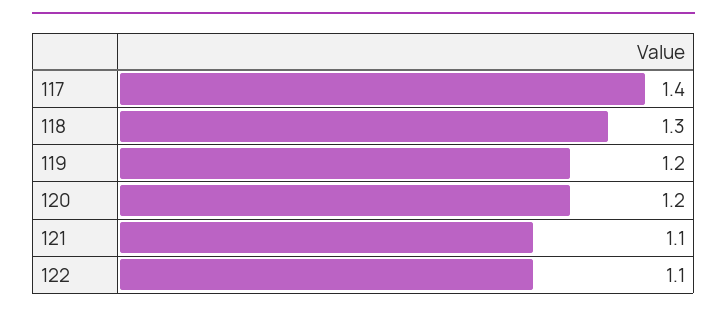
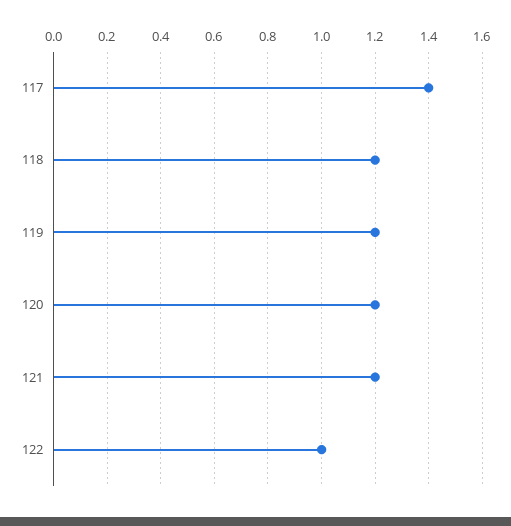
  {
    "117": 1.4,
-   "118": 1.3,
+   "118": 1.2,
    "119": 1.2,
    "120": 1.2,
-   "121": 1.1,
+   "121": 1.2,
-   "122": 1.1
+   "122": 1
  }

